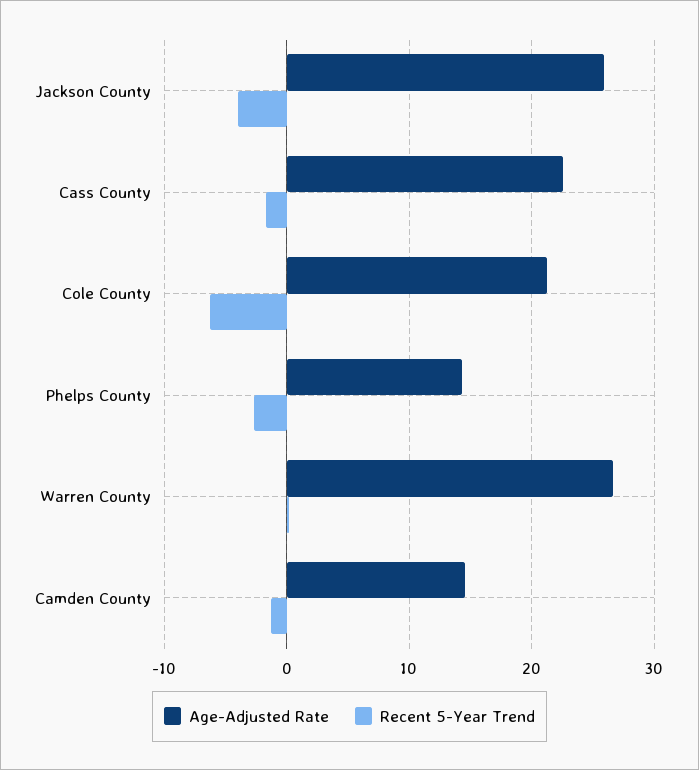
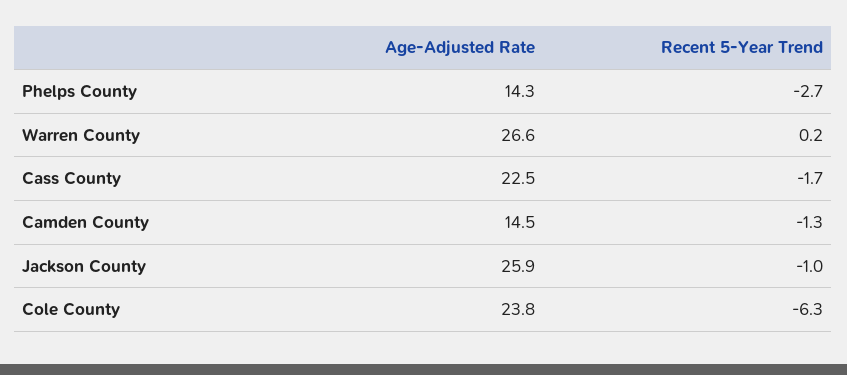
  {
    "Age-Adjusted Rate": {
      "Jackson County": 25.9,
      "Cass County": 22.5,
-     "Cole County": 21,
+     "Cole County": 23.8,
      "Phelps County": 14.3,
      "Warren County": 26.6,
      "Camden County": 14.5
    },
    "Recent 5-Year Trend": {
-     "Jackson County": -4,
+     "Jackson County": -1,
      "Cass County": -1.7,
      "Cole County": -6.3,
      "Phelps County": -2.7,
      "Warren County": 0.2,
      "Camden County": -1.3
    }
  }

